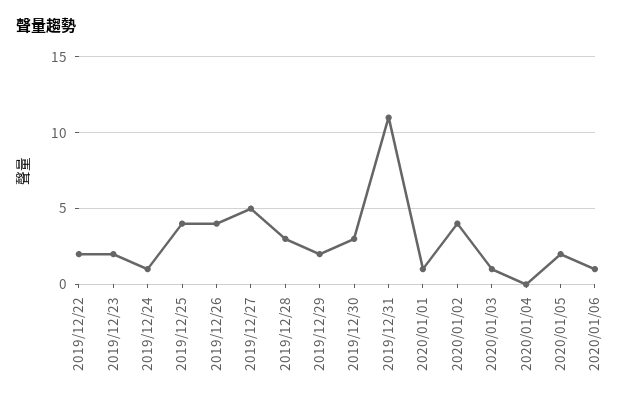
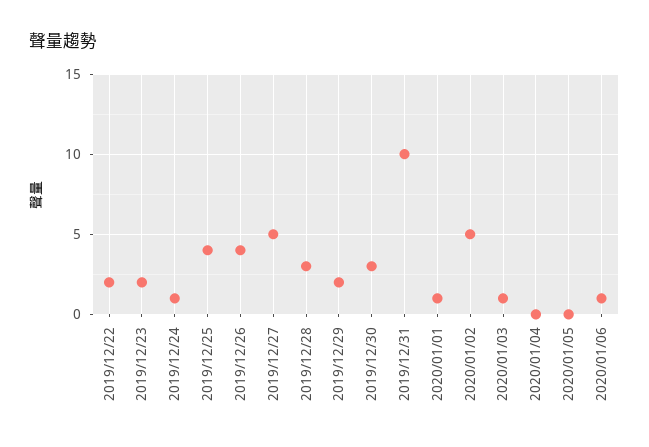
  {
    "2019/12/22": 2,
    "2019/12/23": 2,
    "2019/12/24": 1,
    "2019/12/25": 4,
    "2019/12/26": 4,
    "2019/12/27": 5,
    "2019/12/28": 3,
    "2019/12/29": 2,
    "2019/12/30": 3,
-   "2019/12/31": 11,
+   "2019/12/31": 10,
    "2020/01/01": 1,
-   "2020/01/02": 4,
+   "2020/01/02": 5,
    "2020/01/03": 1,
    "2020/01/04": 0,
-   "2020/01/05": 2,
+   "2020/01/05": 0,
    "2020/01/06": 1
  }

